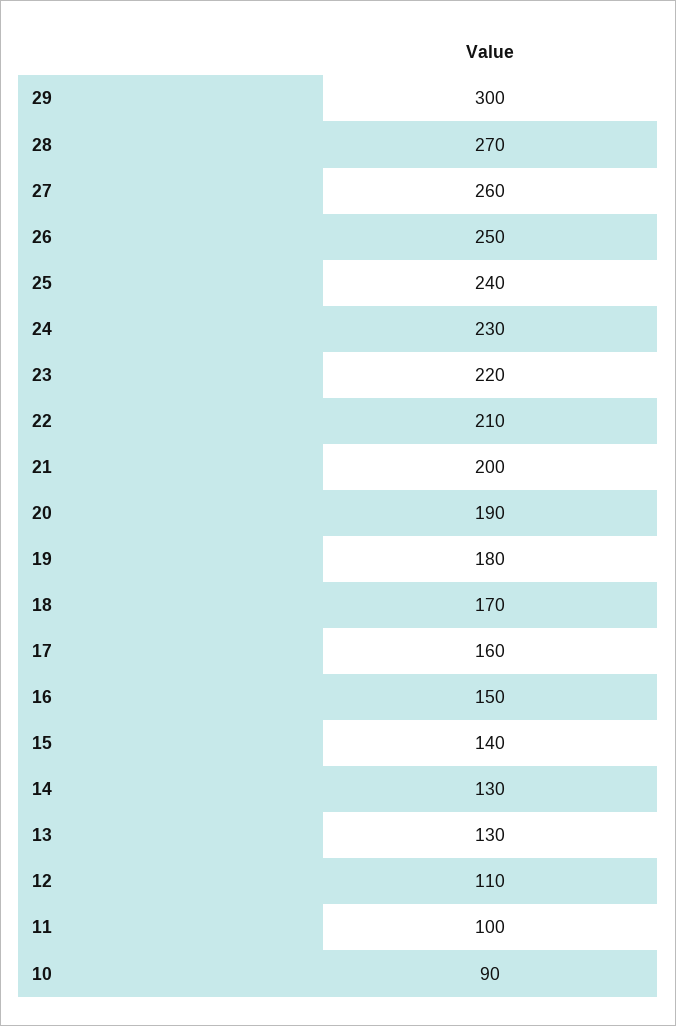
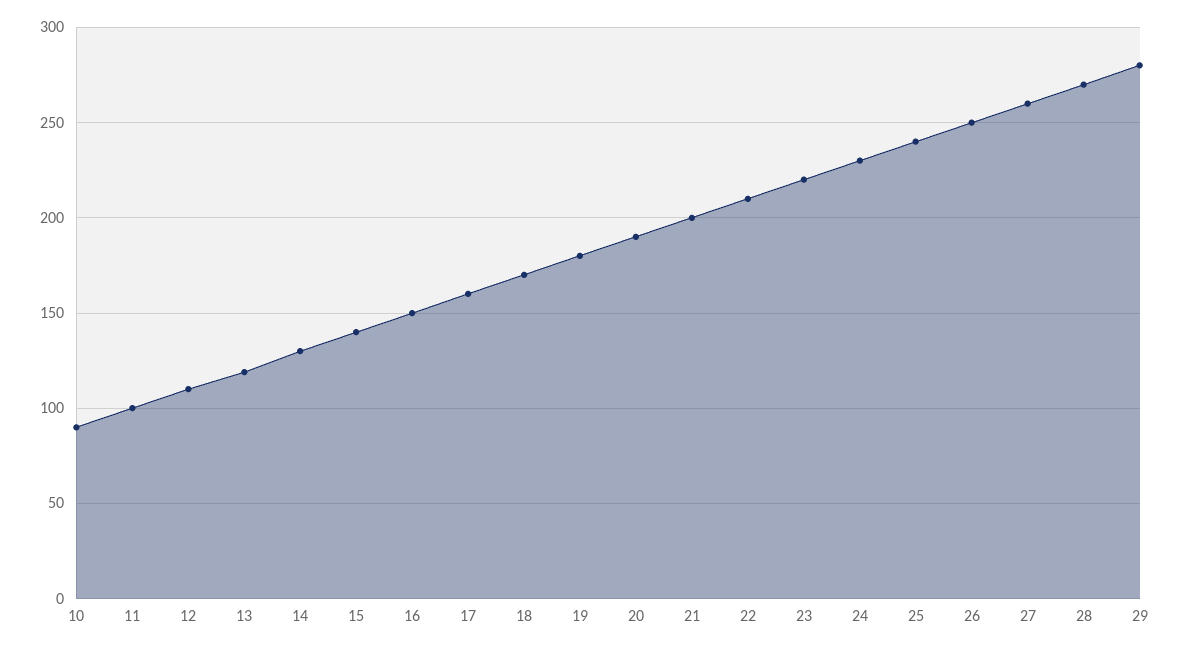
  {
-   "29": 300,
+   "29": 280,
    "28": 270,
    "27": 260,
    "26": 250,
    "25": 240,
    "24": 230,
    "23": 220,
    "22": 210,
    "21": 200,
    "20": 190,
    "19": 180,
    "18": 170,
    "17": 160,
    "16": 150,
    "15": 140,
    "14": 130,
-   "13": 130,
+   "13": 120,
    "12": 110,
    "11": 100,
    "10": 90
  }

